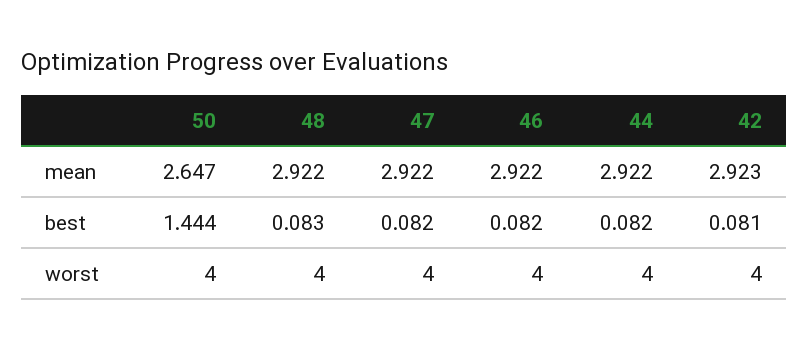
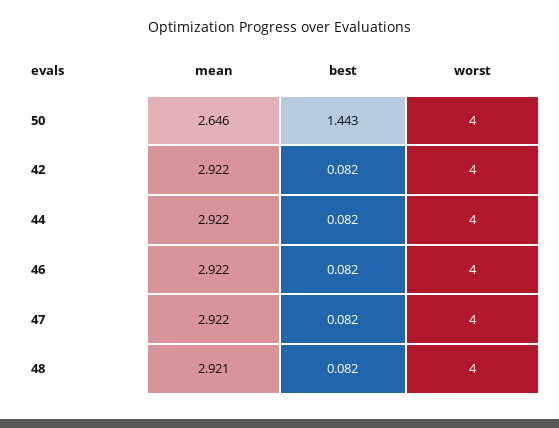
  {
    "50": {
-     "mean": 2.647,
+     "mean": 2.646,
-     "best": 1.444,
+     "best": 1.443,
      "worst": 4
    },
    "48": {
-     "mean": 2.922,
+     "mean": 2.921,
-     "best": 0.083,
+     "best": 0.082,
      "worst": 4
    },
    "47": {
      "mean": 2.922,
      "best": 0.082,
      "worst": 4
    },
    "46": {
      "mean": 2.922,
      "best": 0.082,
      "worst": 4
    },
    "44": {
      "mean": 2.922,
      "best": 0.082,
      "worst": 4
    },
    "42": {
-     "mean": 2.923,
+     "mean": 2.922,
-     "best": 0.081,
+     "best": 0.082,
      "worst": 4
    }
  }

